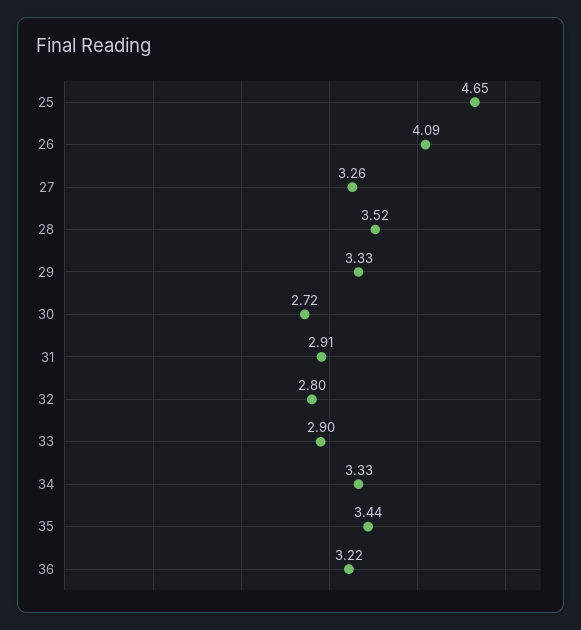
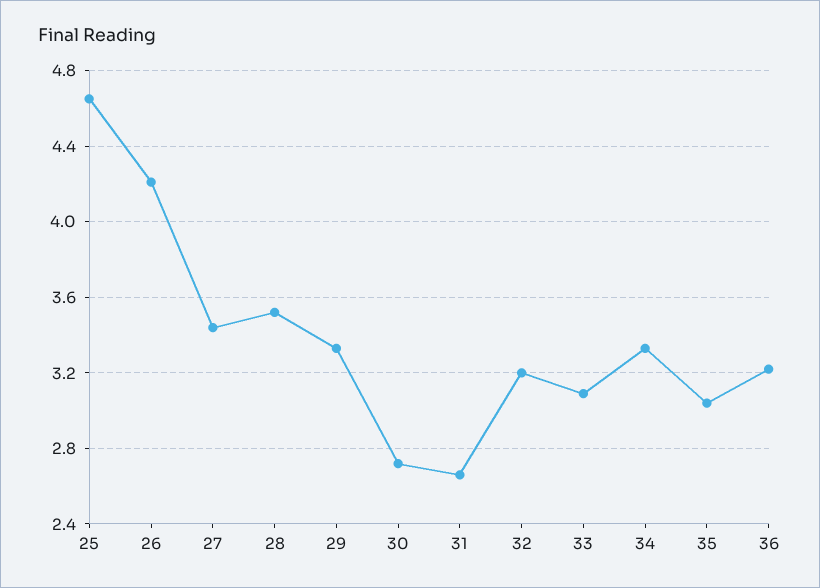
  {
    "25": 4.65,
-   "26": 4.09,
+   "26": 4.2,
-   "27": 3.26,
+   "27": 3.45,
    "28": 3.52,
    "29": 3.33,
    "30": 2.72,
-   "31": 2.91,
+   "31": 2.65,
-   "32": 2.8,
+   "32": 3.2,
-   "33": 2.9,
+   "33": 3.1,
    "34": 3.33,
-   "35": 3.44,
+   "35": 3.05,
    "36": 3.22
  }

